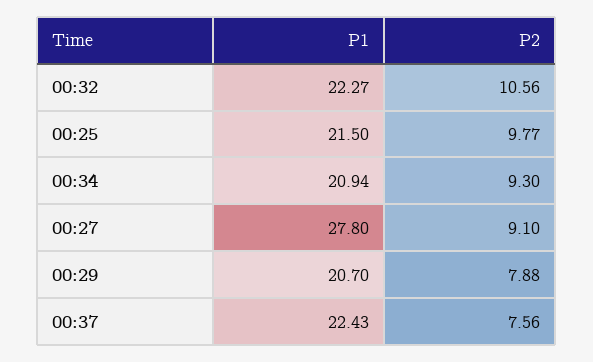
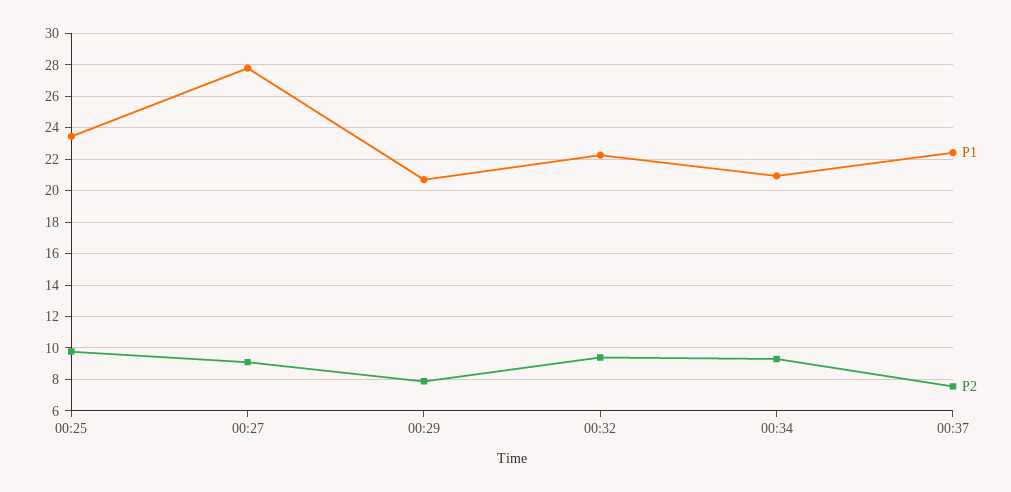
  {
    "P1": {
      "00:32": 22.27,
-     "00:25": 21.5,
+     "00:25": 23.5,
      "00:34": 20.94,
      "00:27": 27.8,
      "00:29": 20.7,
      "00:37": 22.43
    },
    "P2": {
-     "00:32": 10.56,
+     "00:32": 9.5,
      "00:25": 9.77,
      "00:34": 9.3,
      "00:27": 9.1,
      "00:29": 7.88,
      "00:37": 7.56
    }
  }

